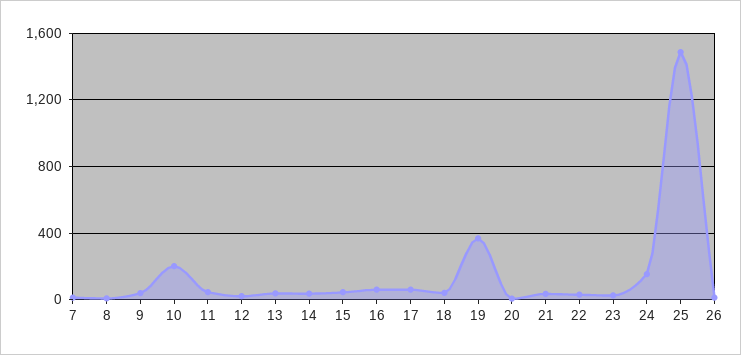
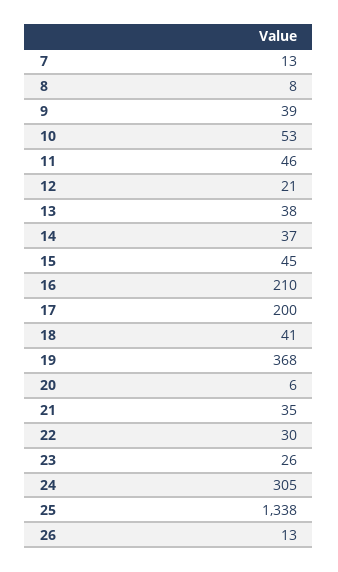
  {
    "7": 13,
    "8": 8,
    "9": 39,
-   "10": 200,
+   "10": 53,
    "11": 46,
    "12": 21,
    "13": 38,
    "14": 37,
    "15": 45,
-   "16": 50,
+   "16": 210,
-   "17": 50,
+   "17": 200,
    "18": 41,
    "19": 368,
    "20": 6,
    "21": 35,
    "22": 30,
    "23": 26,
-   "24": 150,
+   "24": 305,
-   "25": 1500,
+   "25": 1338,
    "26": 13
  }

